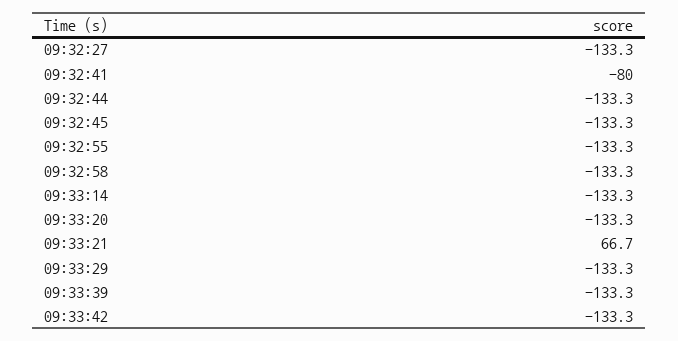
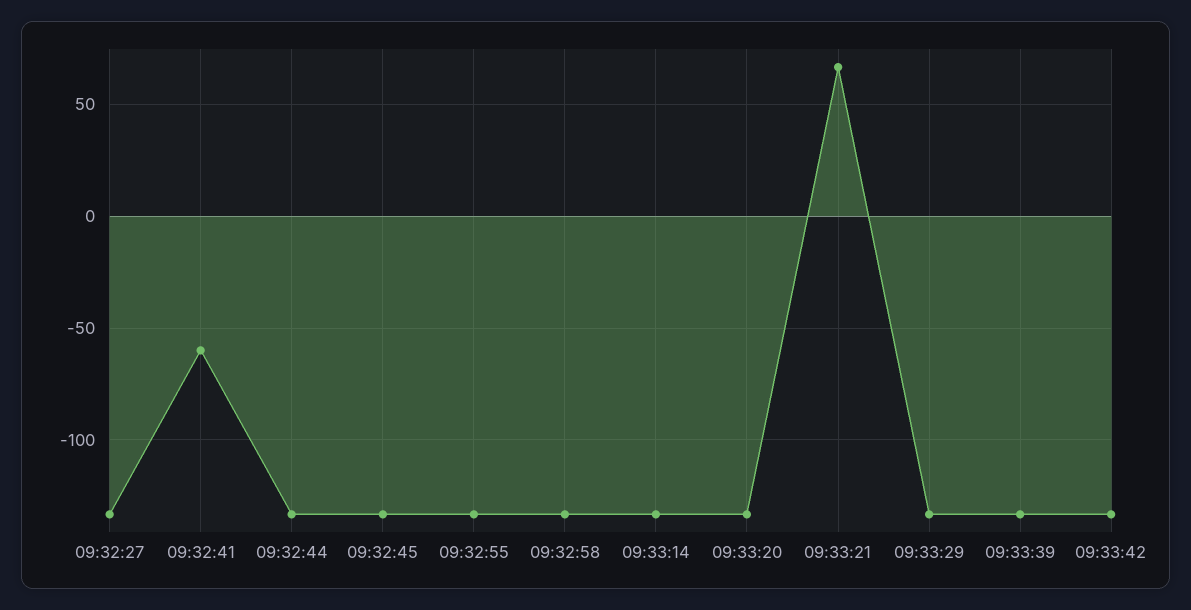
  {
    "09:32:27": -133.3,
-   "09:32:41": -80,
+   "09:32:41": -60,
    "09:32:44": -133.3,
    "09:32:45": -133.3,
    "09:32:55": -133.3,
    "09:32:58": -133.3,
    "09:33:14": -133.3,
    "09:33:20": -133.3,
    "09:33:21": 66.7,
    "09:33:29": -133.3,
    "09:33:39": -133.3,
    "09:33:42": -133.3
  }

